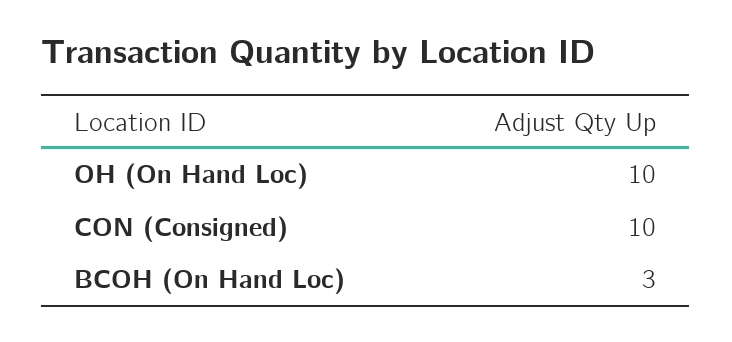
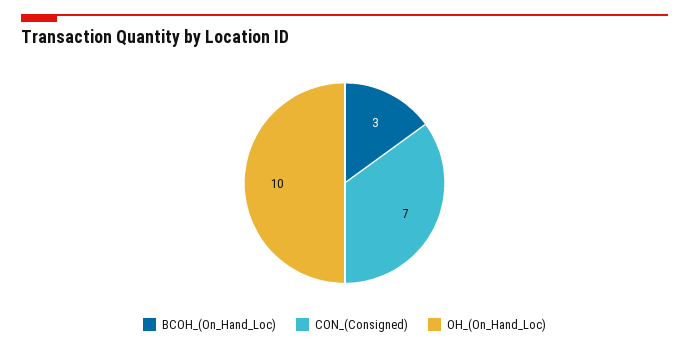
  {
    "OH (On Hand Loc)": 10,
-   "CON (Consigned)": 10,
+   "CON (Consigned)": 7,
    "BCOH (On Hand Loc)": 3
  }

